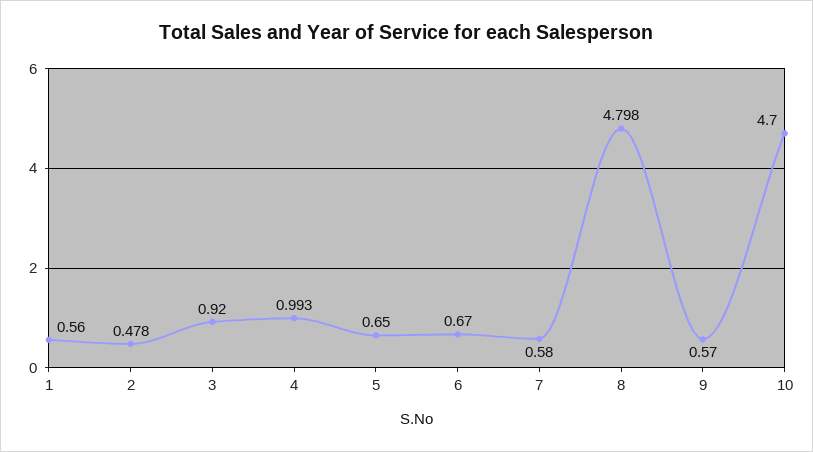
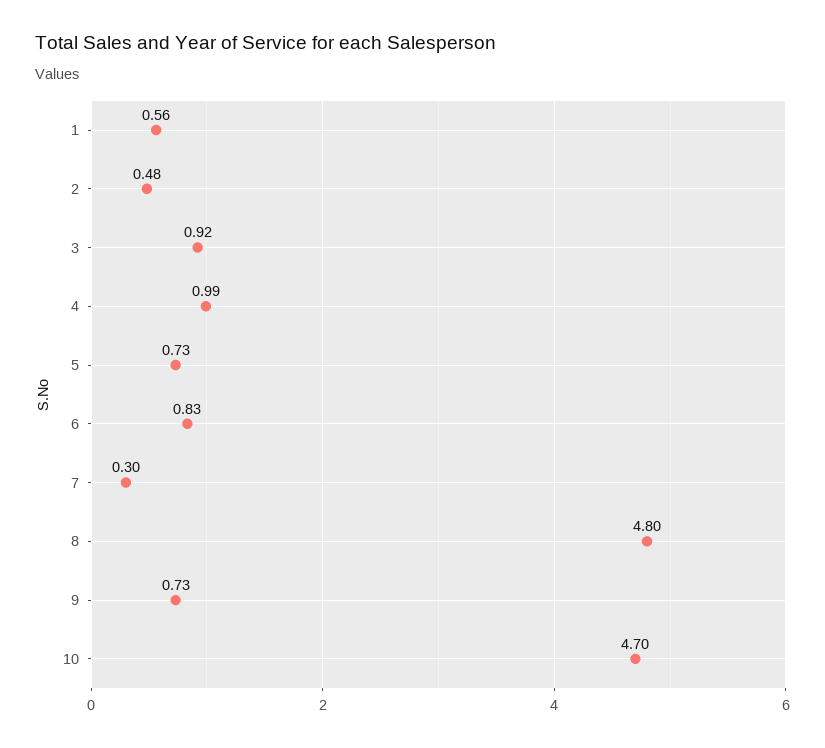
  {
    "1": 0.56,
    "2": 0.478,
    "3": 0.92,
    "4": 0.993,
-   "5": 0.65,
+   "5": 0.73,
-   "6": 0.67,
+   "6": 0.83,
-   "7": 0.58,
+   "7": 0.3,
    "8": 4.798,
-   "9": 0.57,
+   "9": 0.73,
    "10": 4.7
  }

